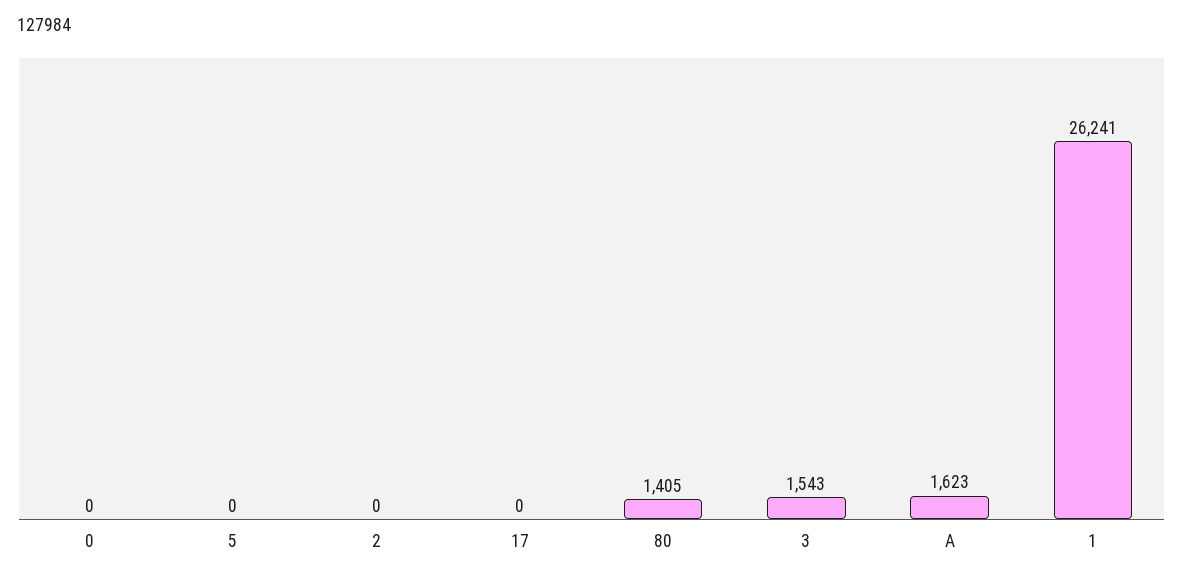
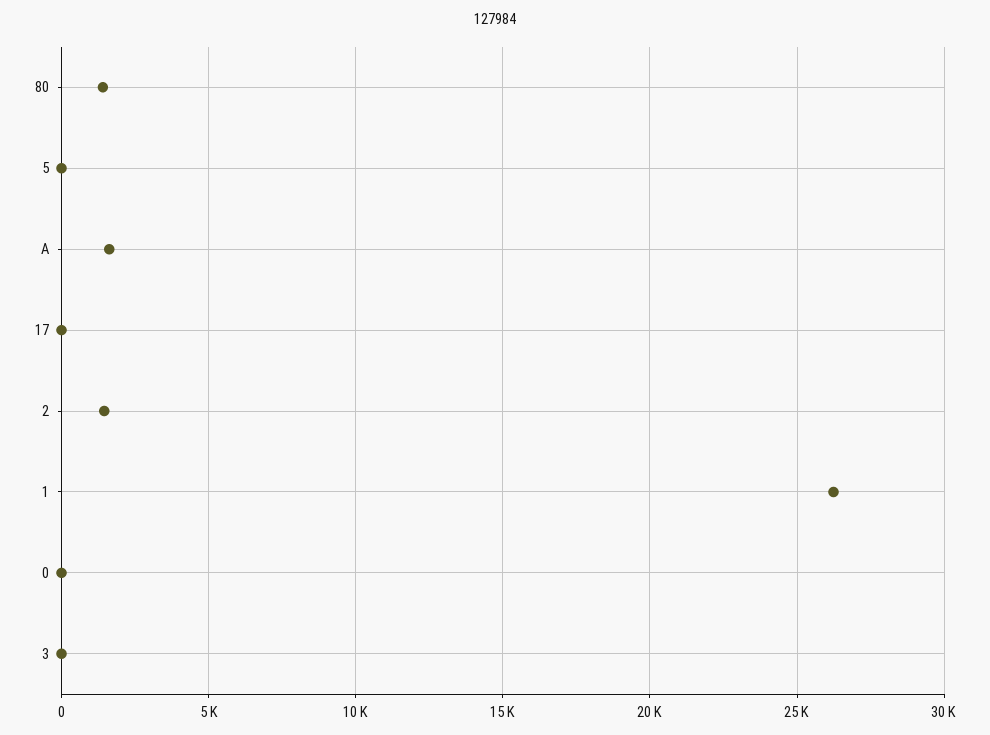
  {
    "0": 0,
    "5": 0,
-   "2": 0,
+   "2": 1500,
    "17": 0,
    "80": 1405,
-   "3": 1543,
+   "3": 0,
    "A": 1623,
    "1": 26241
  }

